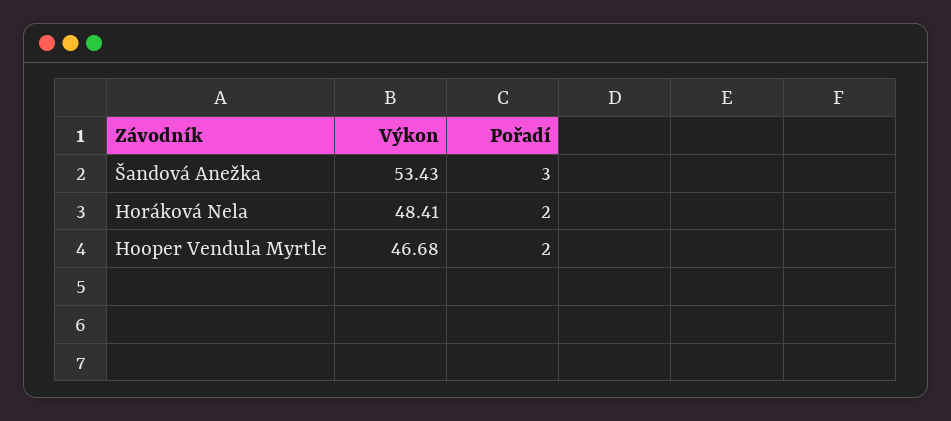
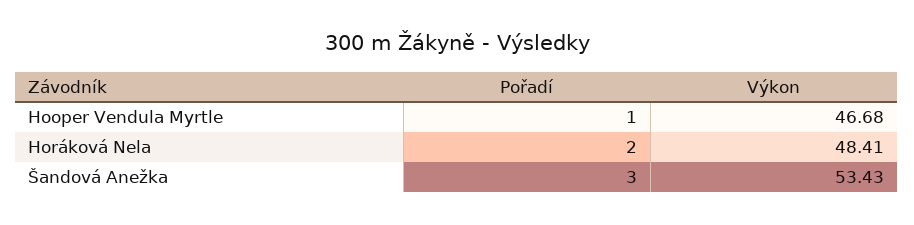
  {
    "Výkon": {
      "Šandová Anežka": 53.43,
      "Horáková Nela": 48.41,
      "Hooper Vendula Myrtle": 46.68
    },
    "Pořadí": {
      "Šandová Anežka": 3,
      "Horáková Nela": 2,
-     "Hooper Vendula Myrtle": 2
+     "Hooper Vendula Myrtle": 1
    }
  }

